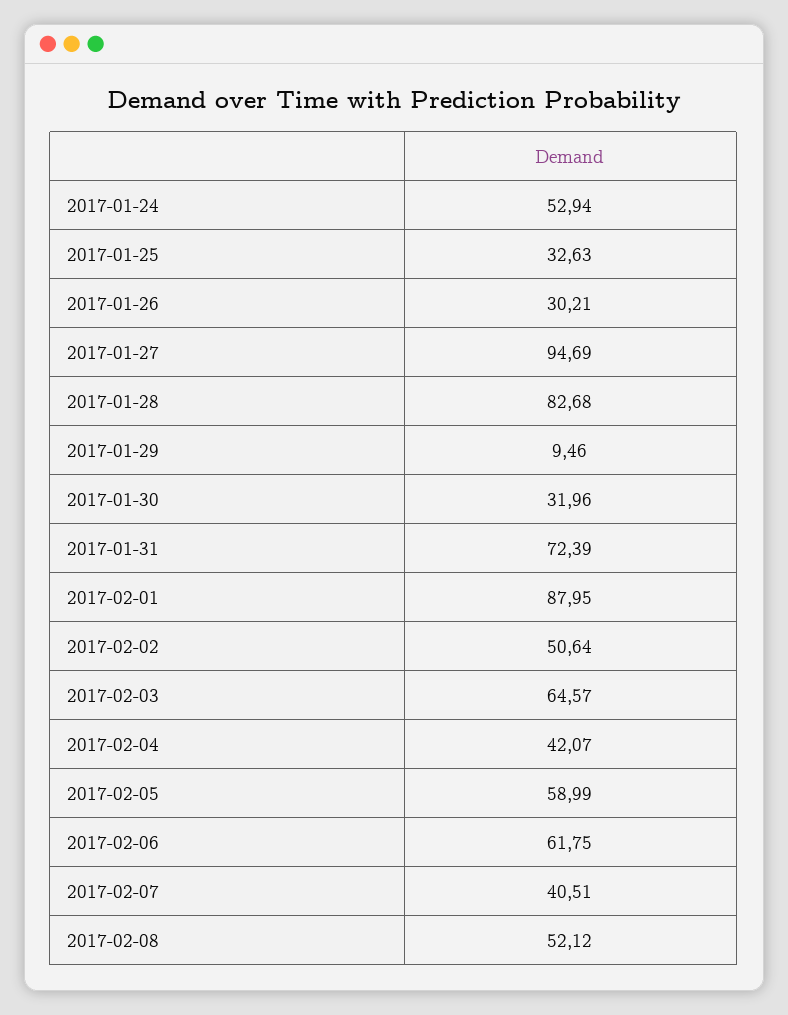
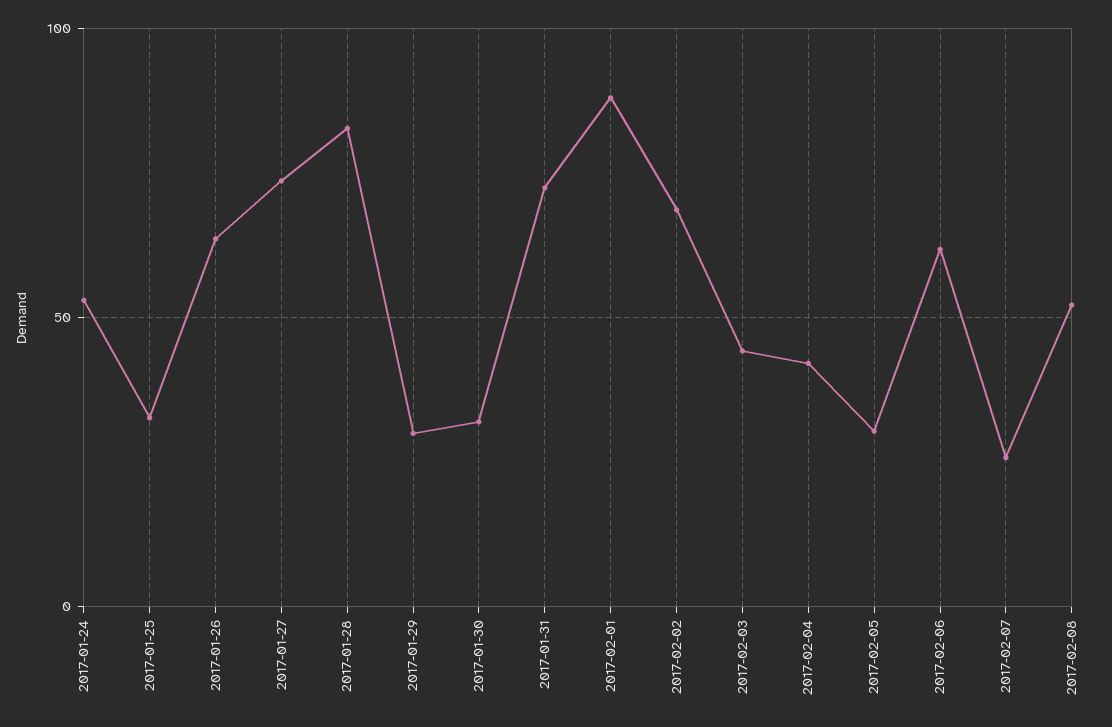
  {
    "2017-01-24": 52.94,
    "2017-01-25": 32.63,
-   "2017-01-26": 30.21,
+   "2017-01-26": 65,
-   "2017-01-27": 94.69,
+   "2017-01-27": 75,
    "2017-01-28": 82.68,
-   "2017-01-29": 9.46,
+   "2017-01-29": 30,
    "2017-01-30": 31.96,
    "2017-01-31": 72.39,
    "2017-02-01": 87.95,
-   "2017-02-02": 50.64,
+   "2017-02-02": 70,
-   "2017-02-03": 64.57,
+   "2017-02-03": 45,
    "2017-02-04": 42.07,
-   "2017-02-05": 58.99,
+   "2017-02-05": 30,
    "2017-02-06": 61.75,
-   "2017-02-07": 40.51,
+   "2017-02-07": 25,
    "2017-02-08": 52.12
  }

